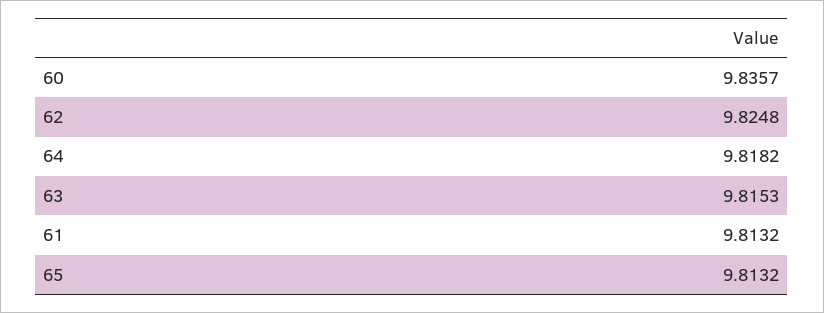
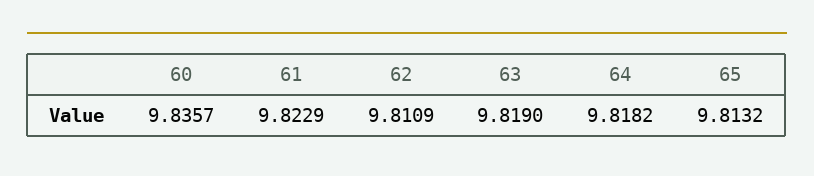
  {
    "60": 9.8357,
-   "62": 9.8248,
+   "62": 9.8109,
    "64": 9.8182,
-   "63": 9.8153,
+   "63": 9.819,
-   "61": 9.8132,
+   "61": 9.8229,
    "65": 9.8132
  }

